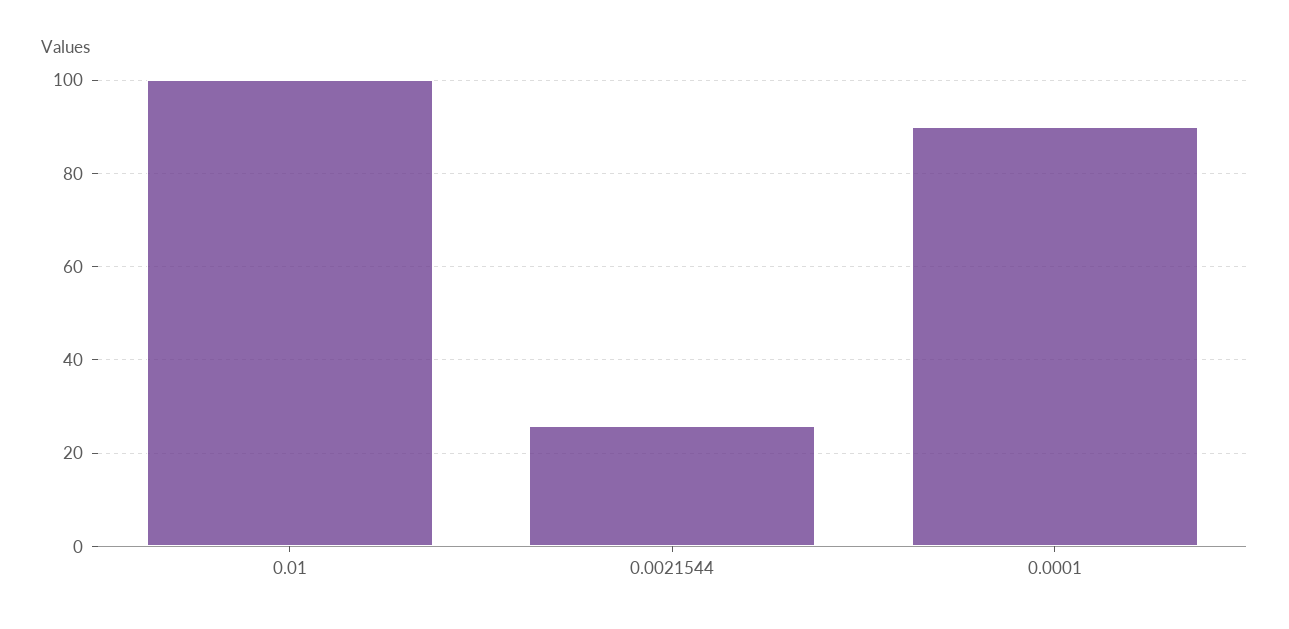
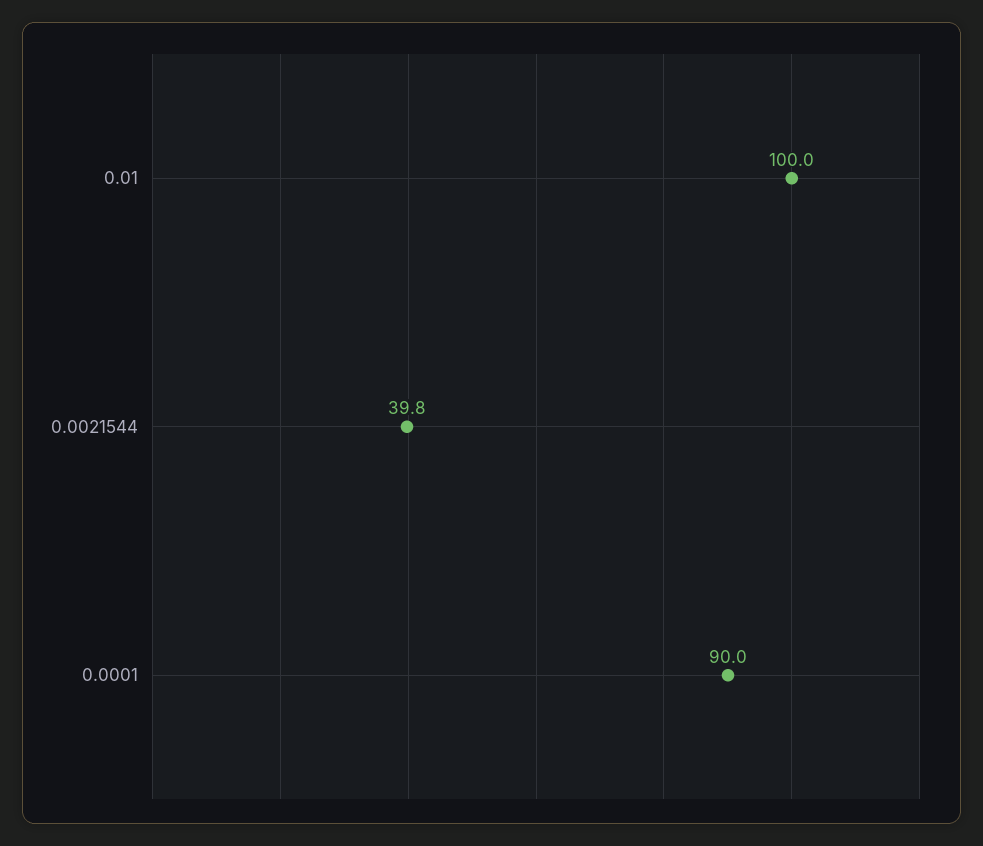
  {
    "0.01": 100,
-   "0.0021544": 26,
+   "0.0021544": 39.8,
    "0.0001": 90
  }

